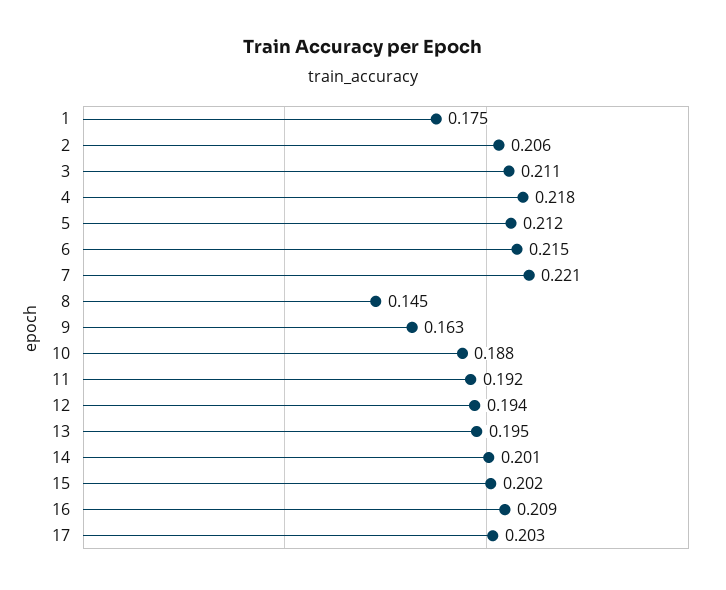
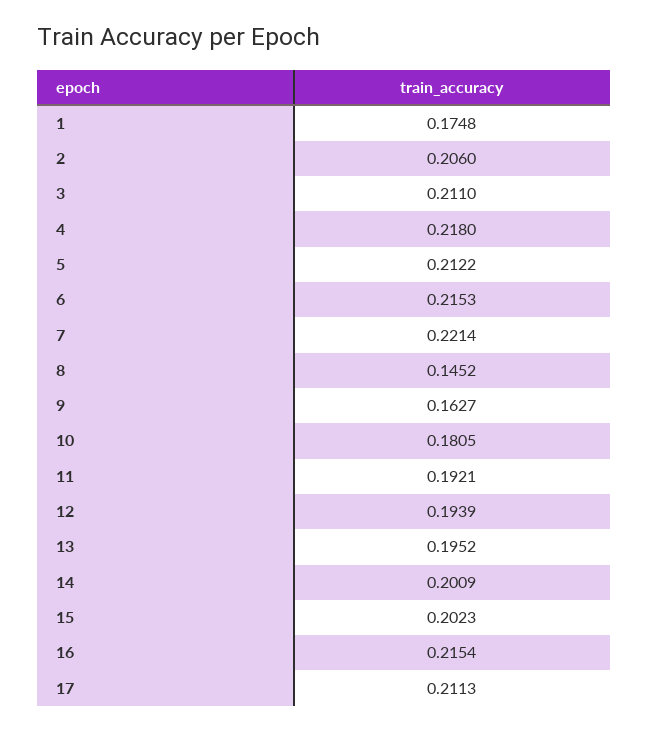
  {
    "1": 0.1748,
    "2": 0.206,
    "3": 0.211,
    "4": 0.218,
    "5": 0.2122,
    "6": 0.2153,
    "7": 0.2214,
    "8": 0.1452,
    "9": 0.1627,
-   "10": 0.188,
+   "10": 0.1805,
    "11": 0.1921,
    "12": 0.1939,
    "13": 0.1952,
    "14": 0.2009,
    "15": 0.2023,
-   "16": 0.209,
+   "16": 0.2154,
-   "17": 0.203
+   "17": 0.2113
  }

